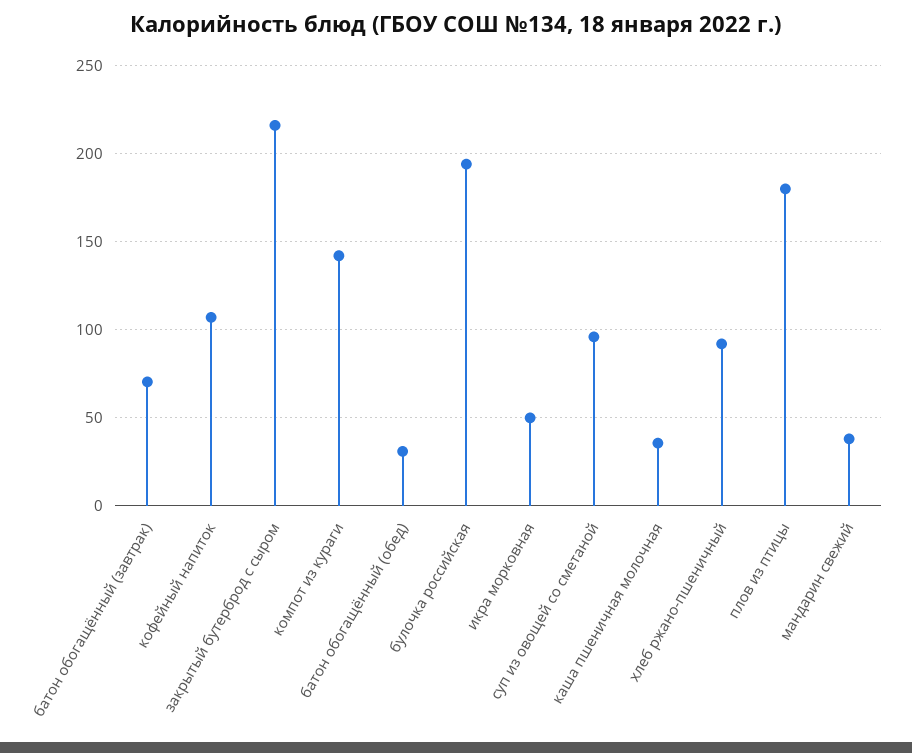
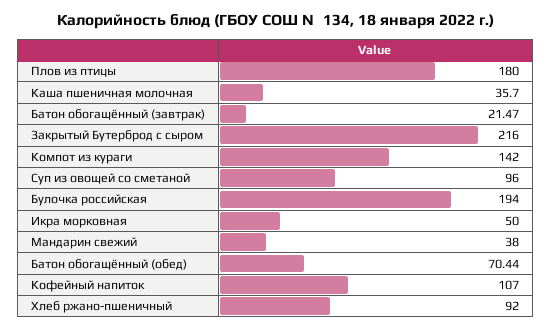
  {
-   "батон обогащённый (завтрак)": 70,
+   "батон обогащённый (завтрак)": 21.47,
    "кофейный напиток": 107,
    "закрытый бутерброд с сыром": 216,
    "компот из кураги": 142,
-   "батон обогащённый (обед)": 30,
+   "батон обогащённый (обед)": 70.44,
    "булочка российская": 194,
    "икра морковная": 50,
    "суп из овощей со сметаной": 96,
    "каша пшеничная молочная": 35.7,
    "хлеб ржано-пшеничный": 92,
    "плов из птицы": 180,
    "мандарин свежий": 38
  }

